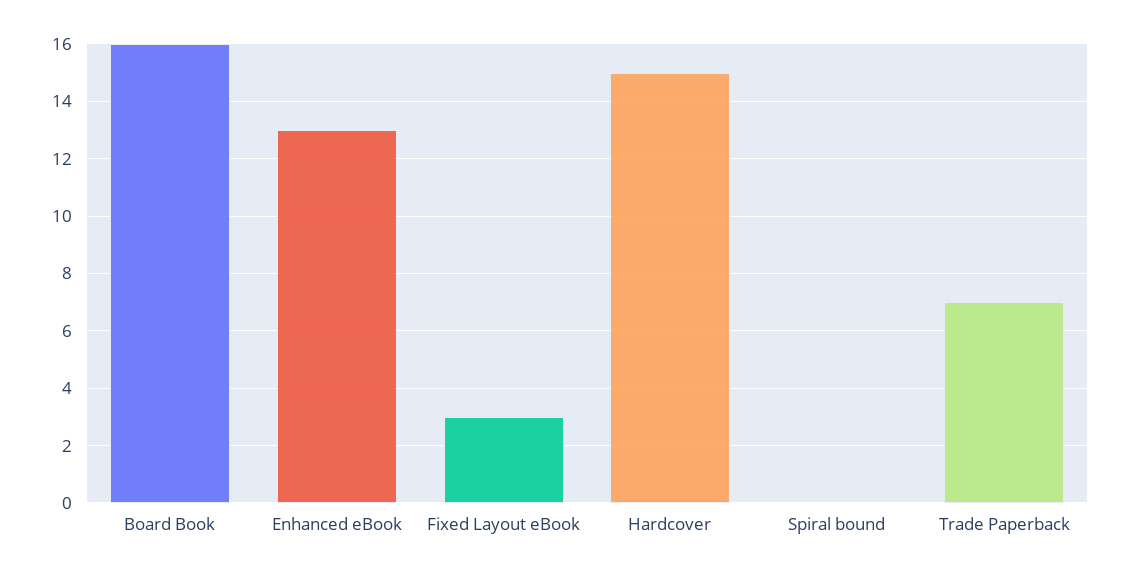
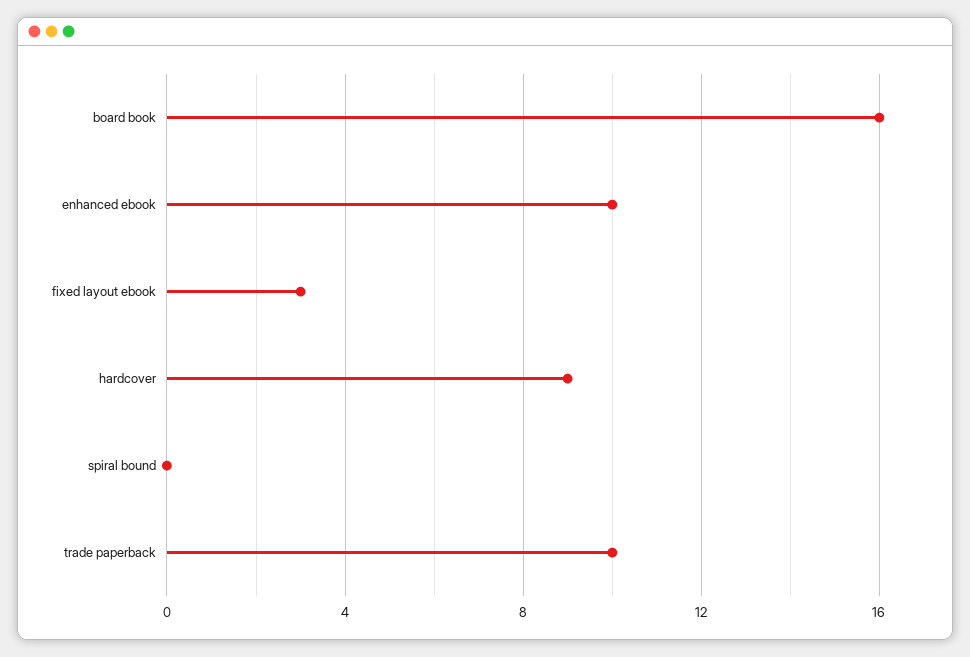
  {
    "Board Book": 16,
-   "Enhanced eBook": 13,
+   "Enhanced eBook": 10,
    "Fixed Layout eBook": 3,
-   "Hardcover": 15,
+   "Hardcover": 9,
    "Spiral bound": 0,
-   "Trade Paperback": 7
+   "Trade Paperback": 10
  }

